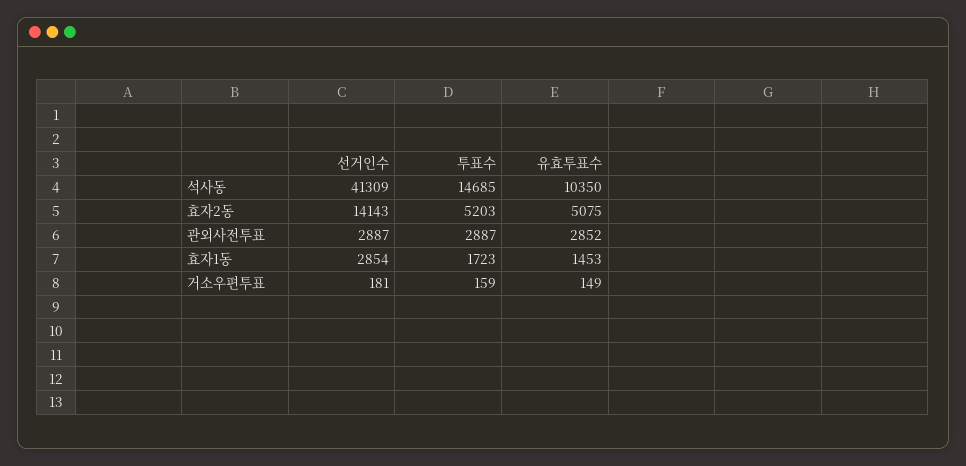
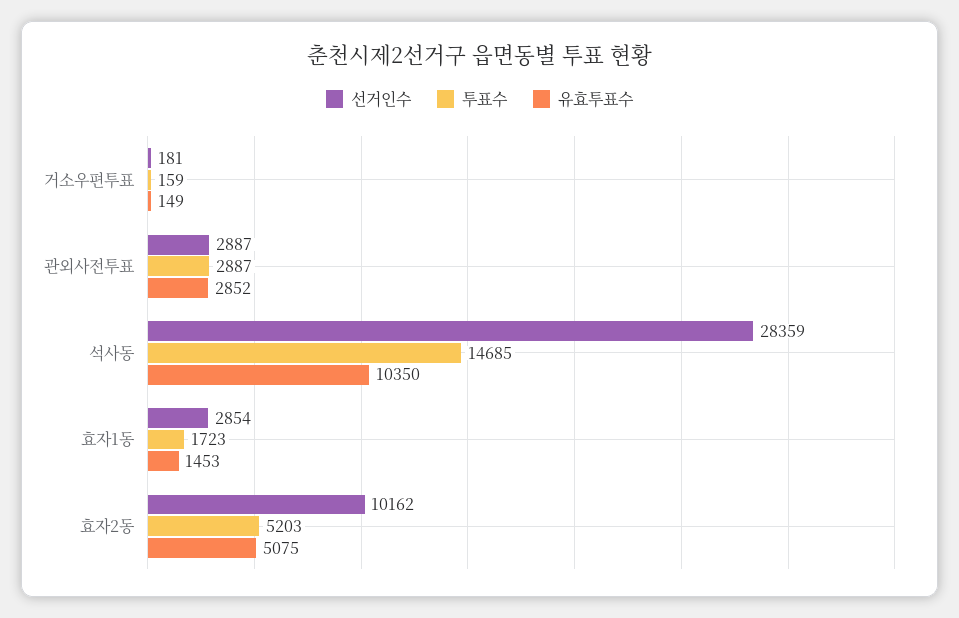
  {
    "선거인수": {
-     "석사동": 41309,
+     "석사동": 28359,
-     "효자2동": 14143,
+     "효자2동": 10162,
      "관외사전투표": 2887,
      "효자1동": 2854,
      "거소우편투표": 181
    },
    "투표수": {
      "석사동": 14685,
      "효자2동": 5203,
      "관외사전투표": 2887,
      "효자1동": 1723,
      "거소우편투표": 159
    },
    "유효투표수": {
      "석사동": 10350,
      "효자2동": 5075,
      "관외사전투표": 2852,
      "효자1동": 1453,
      "거소우편투표": 149
    }
  }

